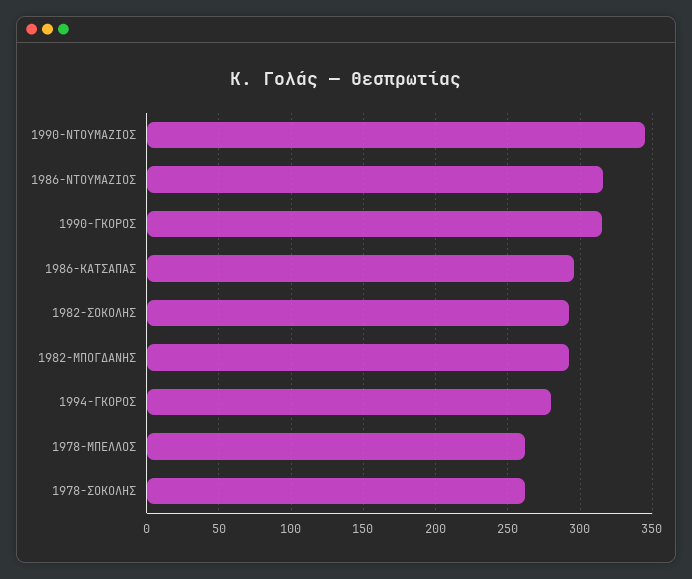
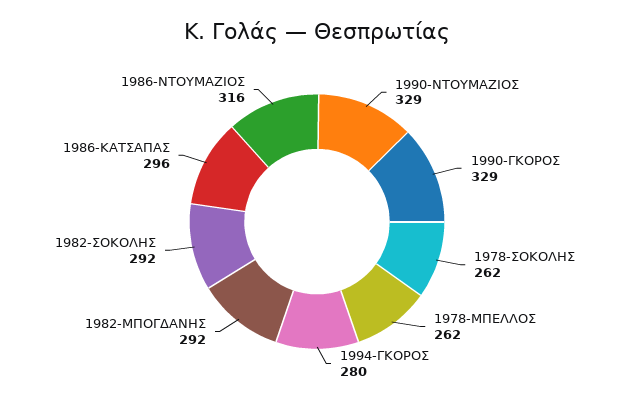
  {
-   "1990-ΝΤΟΥΜΑΖΙΟΣ": 345,
+   "1990-ΝΤΟΥΜΑΖΙΟΣ": 329,
    "1986-ΝΤΟΥΜΑΖΙΟΣ": 316,
-   "1990-ΓΚΟΡΟΣ": 315,
+   "1990-ΓΚΟΡΟΣ": 329,
    "1986-ΚΑΤΣΑΠΑΣ": 296,
    "1982-ΣΟΚΟΛΗΣ": 292,
    "1982-ΜΠΟΓΔΑΝΗΣ": 292,
    "1994-ΓΚΟΡΟΣ": 280,
    "1978-ΜΠΕΛΛΟΣ": 262,
    "1978-ΣΟΚΟΛΗΣ": 262
  }

